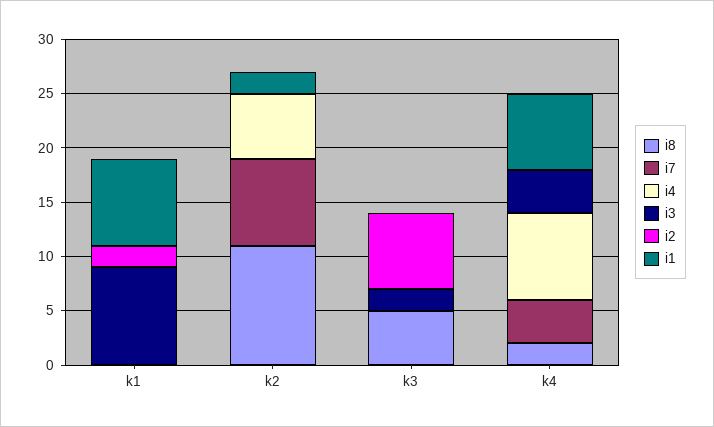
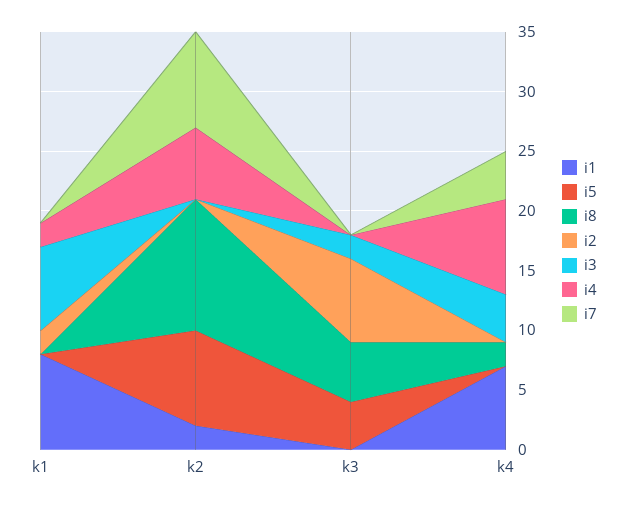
  {
    "i8": {
      "k1": 0,
      "k2": 11,
      "k3": 5,
      "k4": 2
    },
    "i7": {
      "k1": 0,
      "k2": 8,
      "k3": 0,
      "k4": 4
    },
    "i4": {
-     "k1": 0,
+     "k1": 2,
      "k2": 6,
      "k3": 0,
      "k4": 8
    },
    "i3": {
-     "k1": 9,
+     "k1": 7,
      "k2": 0,
      "k3": 2,
      "k4": 4
    },
    "i2": {
      "k1": 2,
      "k2": 0,
      "k3": 7,
      "k4": 0
    },
    "i1": {
      "k1": 8,
      "k2": 2,
      "k3": 0,
      "k4": 7
-   }
+   },
+   "i5": {
+     "k1": 0,
+     "k2": 8,
+     "k3": 4,
+     "k4": 0
+   }
  }

